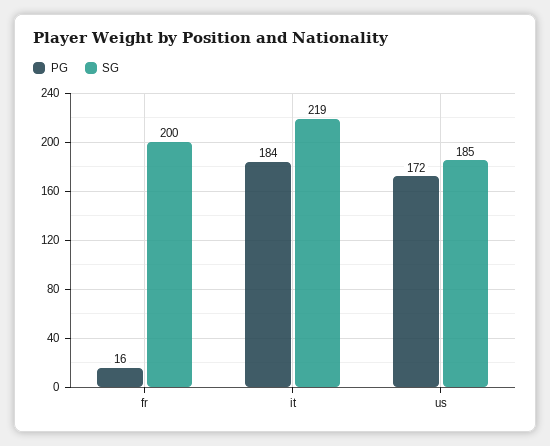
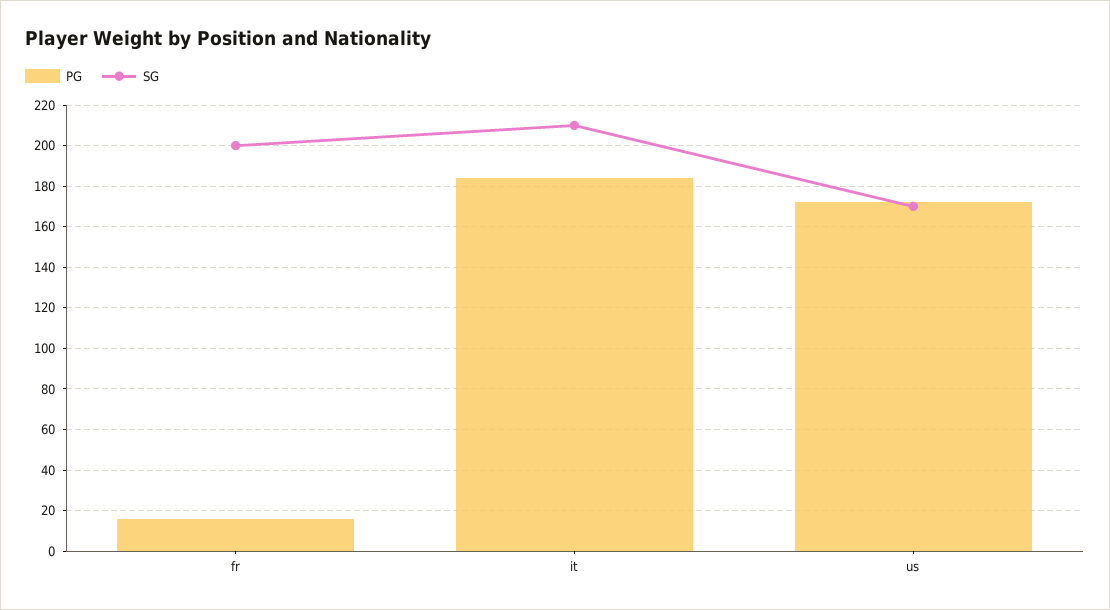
  {
    "PG": {
      "fr": 16,
      "it": 184,
      "us": 172
    },
    "SG": {
      "fr": 200,
-     "it": 219,
+     "it": 210,
-     "us": 185
+     "us": 170
    }
  }

